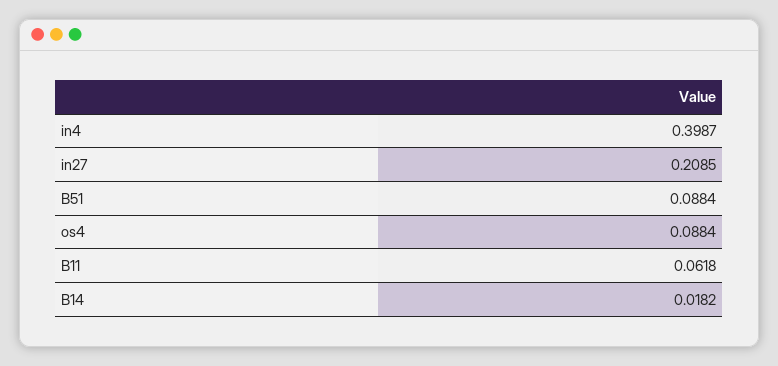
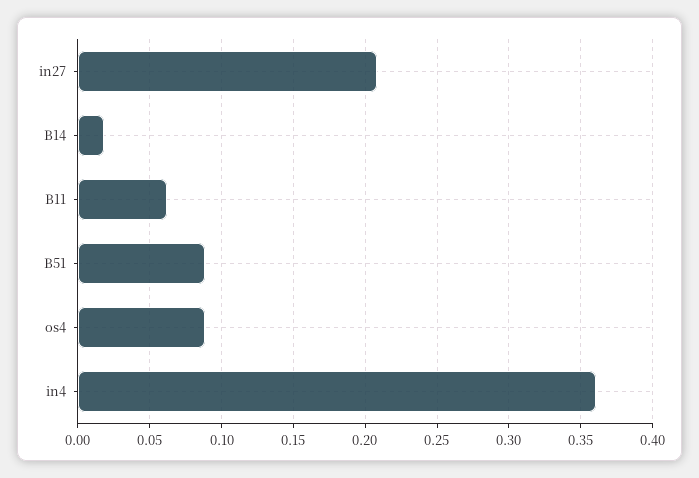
  {
-   "in4": 0.3987,
+   "in4": 0.36,
    "in27": 0.2085,
    "B51": 0.0884,
    "os4": 0.0884,
    "B11": 0.0618,
    "B14": 0.0182
  }

